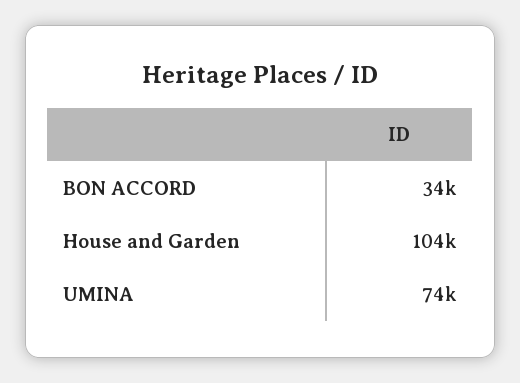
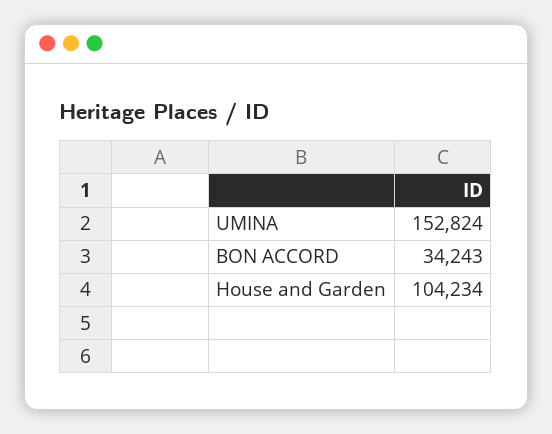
  {
    "BON ACCORD": 34243,
    "House and Garden": 104234,
-   "UMINA": 74000
+   "UMINA": 152824
  }

